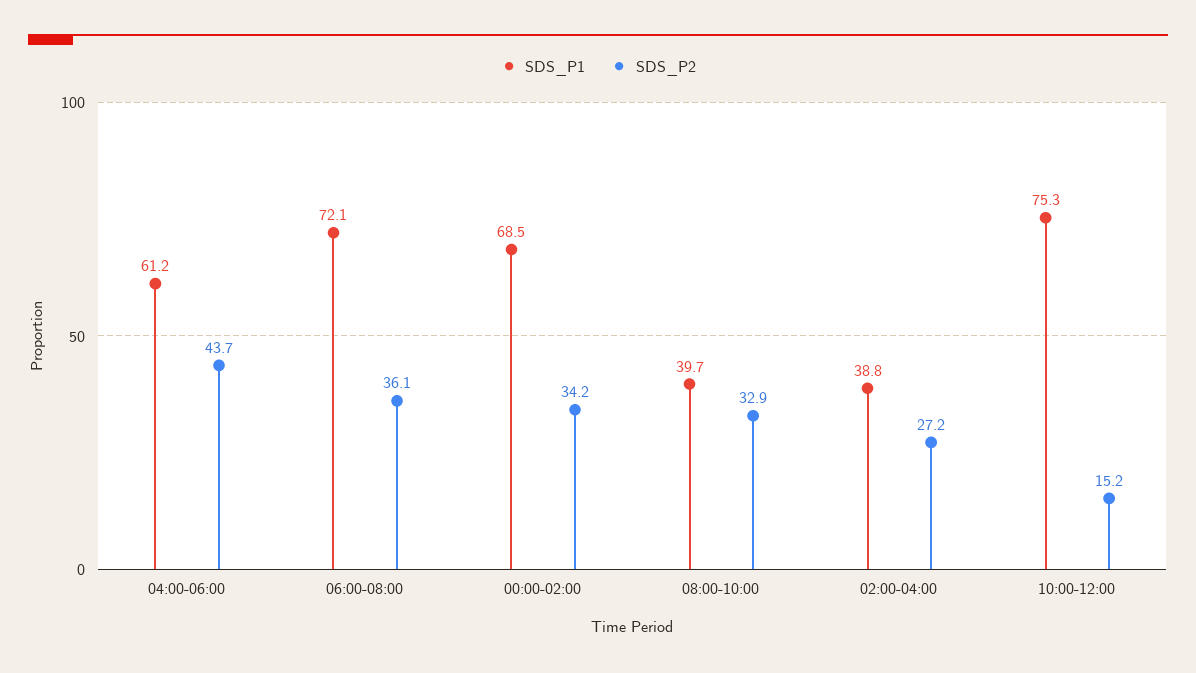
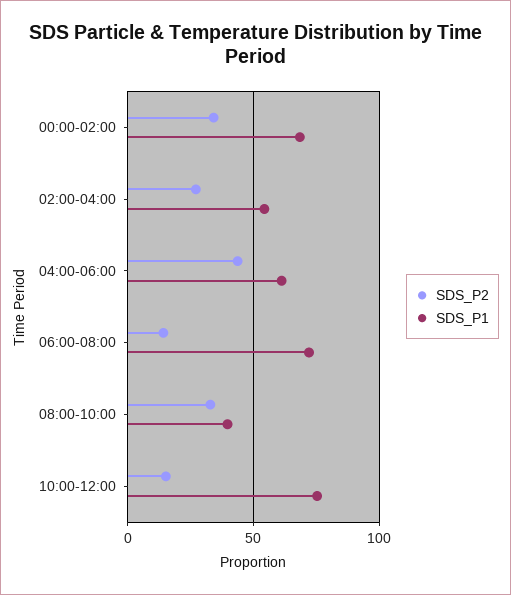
  {
    "SDS_P1": {
      "04:00-06:00": 61.2,
      "06:00-08:00": 72.1,
      "00:00-02:00": 68.5,
      "08:00-10:00": 39.7,
-     "02:00-04:00": 38.8,
+     "02:00-04:00": 55,
      "10:00-12:00": 75.3
    },
    "SDS_P2": {
      "04:00-06:00": 43.7,
-     "06:00-08:00": 36.1,
+     "06:00-08:00": 15,
      "00:00-02:00": 34.2,
      "08:00-10:00": 32.9,
      "02:00-04:00": 27.2,
      "10:00-12:00": 15.2
    }
  }

